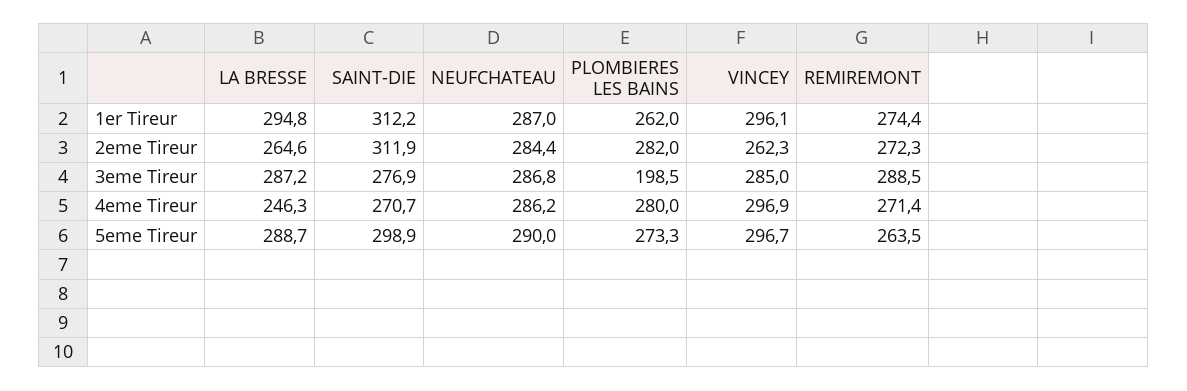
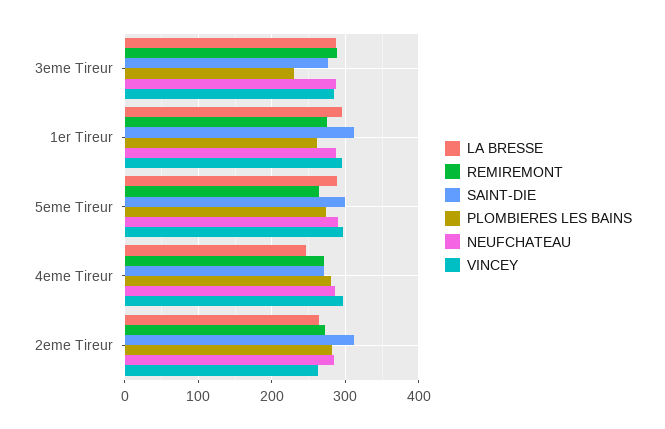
  {
    "LA BRESSE": {
      "1er Tireur": 294.8,
      "2eme Tireur": 264.6,
      "3eme Tireur": 287.2,
      "4eme Tireur": 246.3,
      "5eme Tireur": 288.7
    },
    "SAINT-DIE": {
      "1er Tireur": 312.2,
      "2eme Tireur": 311.9,
      "3eme Tireur": 276.9,
      "4eme Tireur": 270.7,
      "5eme Tireur": 298.9
    },
    "NEUFCHATEAU": {
      "1er Tireur": 287,
      "2eme Tireur": 284.4,
      "3eme Tireur": 286.8,
      "4eme Tireur": 286.2,
      "5eme Tireur": 290
    },
    "PLOMBIERES LES BAINS": {
      "1er Tireur": 262,
      "2eme Tireur": 282,
-     "3eme Tireur": 198.5,
+     "3eme Tireur": 230,
      "4eme Tireur": 280,
      "5eme Tireur": 273.3
    },
    "VINCEY": {
      "1er Tireur": 296.1,
      "2eme Tireur": 262.3,
      "3eme Tireur": 285,
      "4eme Tireur": 296.9,
      "5eme Tireur": 296.7
    },
    "REMIREMONT": {
      "1er Tireur": 274.4,
      "2eme Tireur": 272.3,
      "3eme Tireur": 288.5,
      "4eme Tireur": 271.4,
      "5eme Tireur": 263.5
    }
  }

